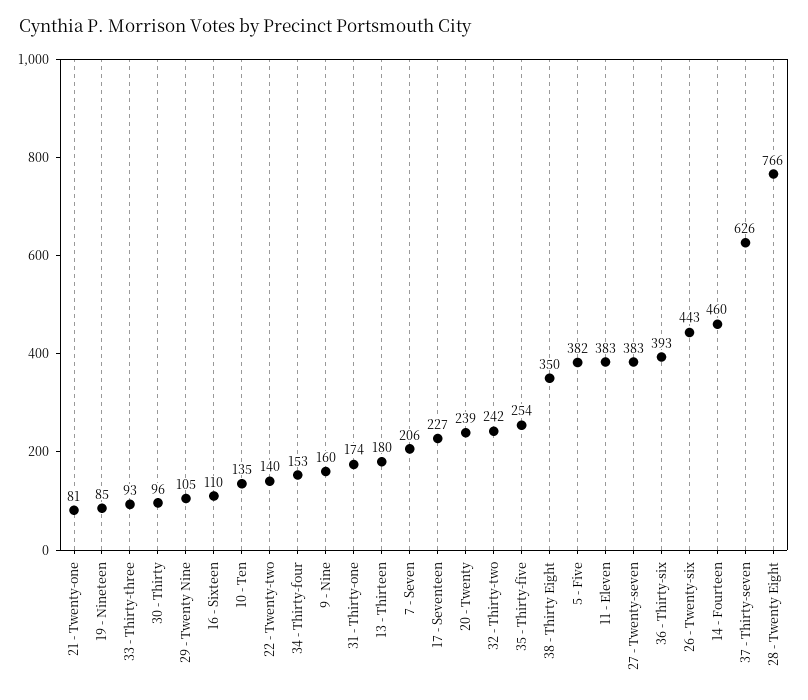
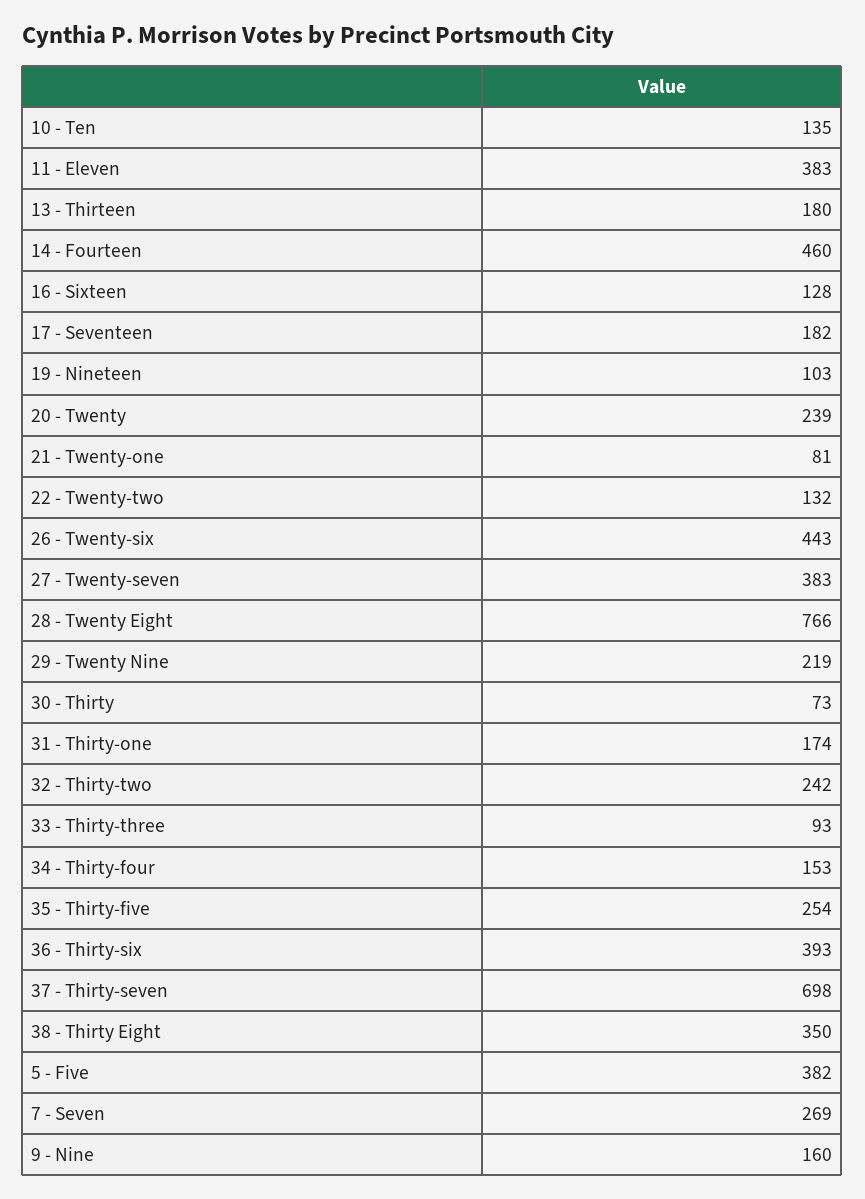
  {
    "21 - Twenty-one": 81,
-   "19 - Nineteen": 85,
+   "19 - Nineteen": 103,
    "33 - Thirty-three": 93,
-   "30 - Thirty": 96,
+   "30 - Thirty": 73,
-   "29 - Twenty Nine": 105,
+   "29 - Twenty Nine": 219,
-   "16 - Sixteen": 110,
+   "16 - Sixteen": 128,
    "10 - Ten": 135,
-   "22 - Twenty-two": 140,
+   "22 - Twenty-two": 132,
    "34 - Thirty-four": 153,
    "9 - Nine": 160,
    "31 - Thirty-one": 174,
    "13 - Thirteen": 180,
-   "7 - Seven": 206,
+   "7 - Seven": 269,
-   "17 - Seventeen": 227,
+   "17 - Seventeen": 182,
    "20 - Twenty": 239,
    "32 - Thirty-two": 242,
    "35 - Thirty-five": 254,
    "38 - Thirty Eight": 350,
    "5 - Five": 382,
    "11 - Eleven": 383,
    "27 - Twenty-seven": 383,
    "36 - Thirty-six": 393,
    "26 - Twenty-six": 443,
    "14 - Fourteen": 460,
-   "37 - Thirty-seven": 626,
+   "37 - Thirty-seven": 698,
    "28 - Twenty Eight": 766
  }

